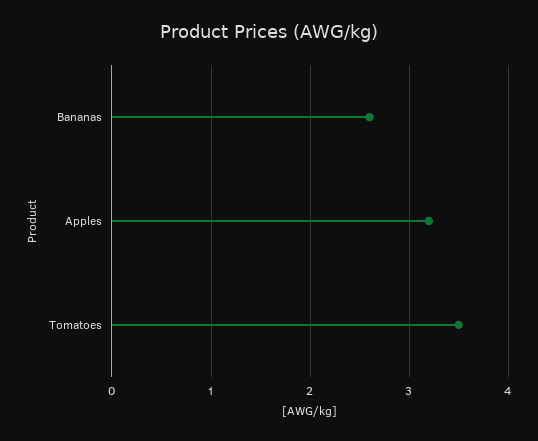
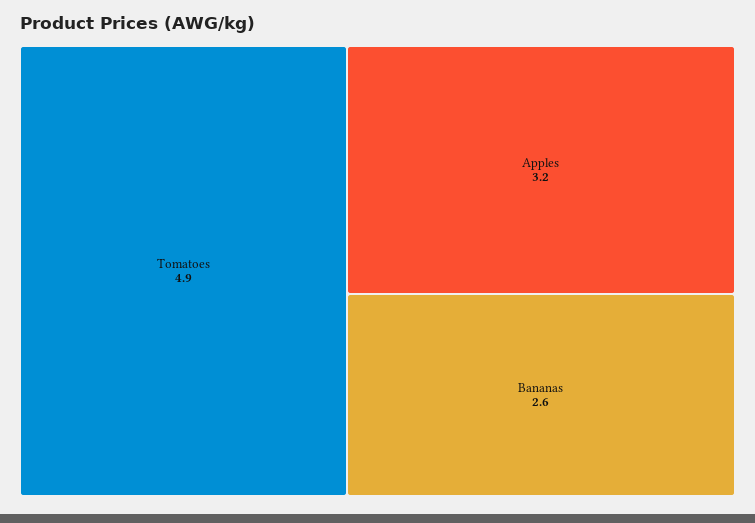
  {
    "Bananas": 2.6,
    "Apples": 3.2,
-   "Tomatoes": 3.5
+   "Tomatoes": 4.9
  }

